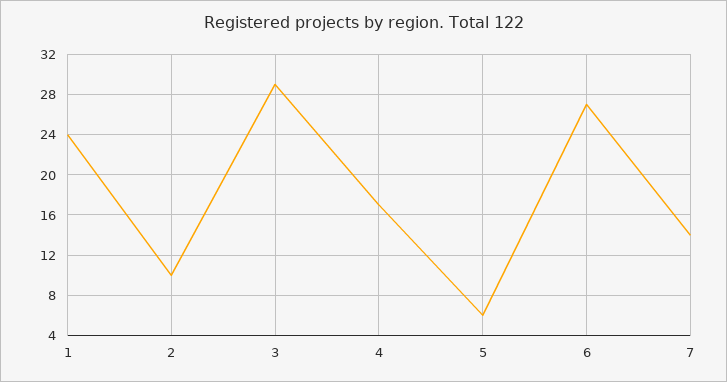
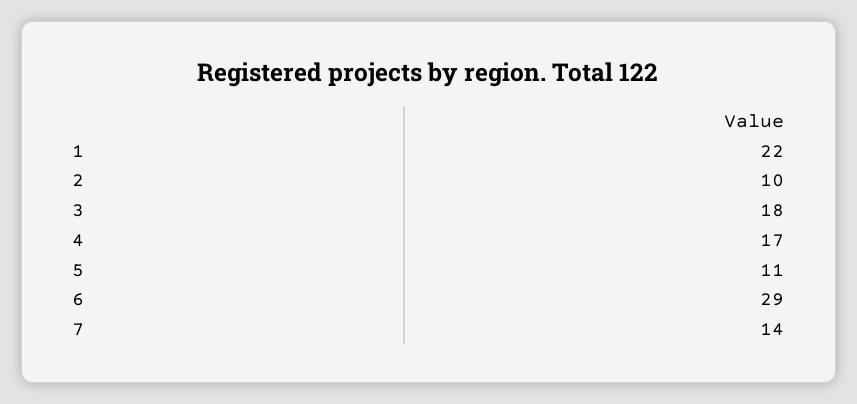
  {
-   "1": 24,
+   "1": 22,
    "2": 10,
-   "3": 29,
+   "3": 18,
    "4": 17,
-   "5": 6,
+   "5": 11,
-   "6": 27,
+   "6": 29,
    "7": 14
  }

